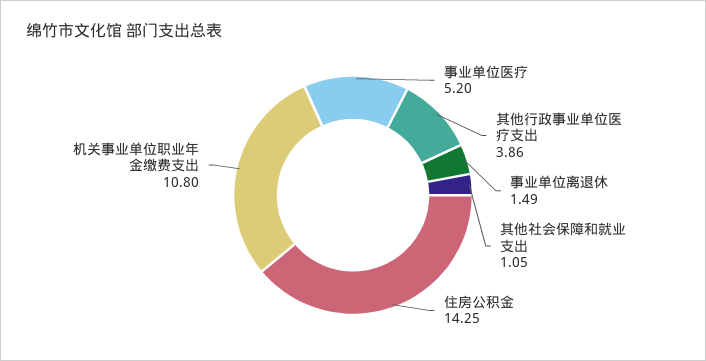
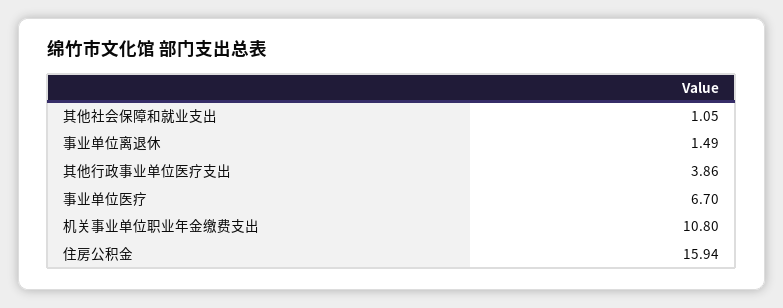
  {
-   "事业单位医疗": 5.2,
+   "事业单位医疗": 6.7,
    "其他行政事业单位医疗支出": 3.86,
    "事业单位离退休": 1.49,
    "其他社会保障和就业支出": 1.05,
-   "住房公积金": 14.25,
+   "住房公积金": 15.94,
    "机关事业单位职业年金缴费支出": 10.8
  }

